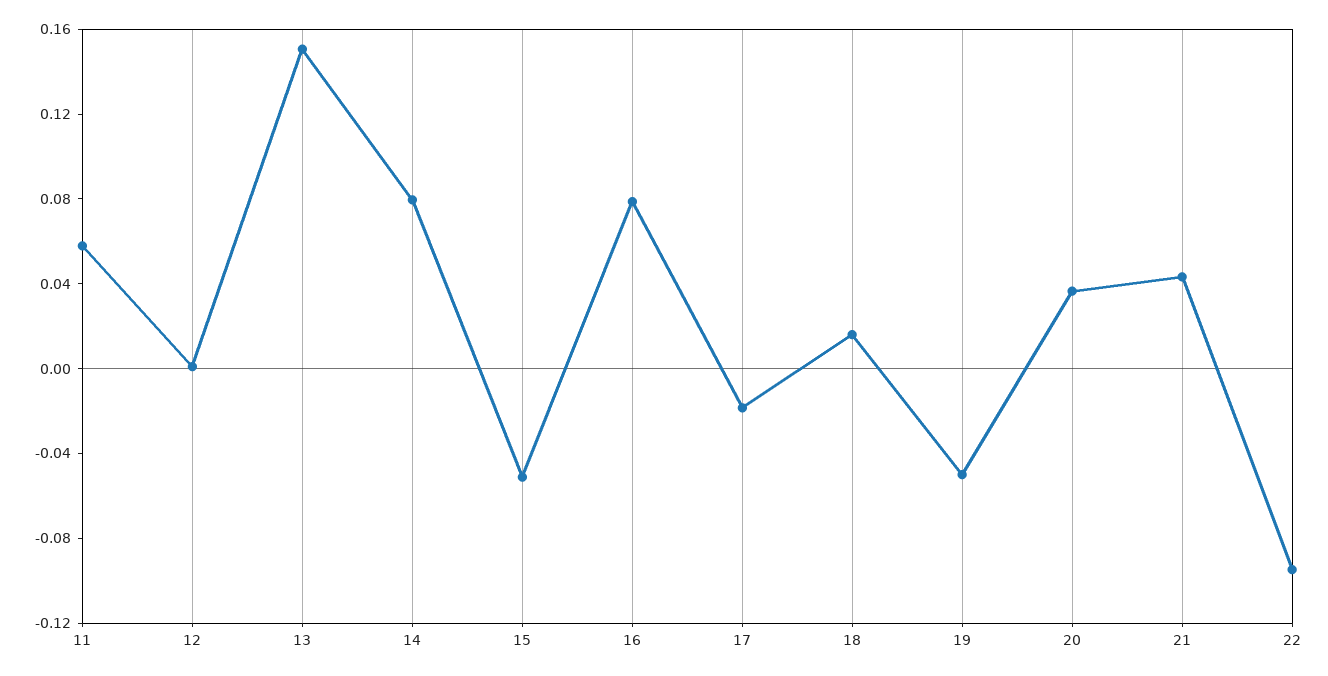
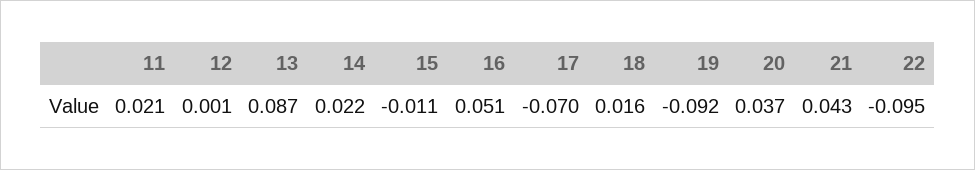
  {
-   "11": 0.06,
+   "11": 0.021,
    "12": 0.001,
-   "13": 0.15,
+   "13": 0.087,
-   "14": 0.08,
+   "14": 0.022,
-   "15": -0.05,
+   "15": -0.011,
-   "16": 0.08,
+   "16": 0.051,
-   "17": -0.02,
+   "17": -0.07,
    "18": 0.016,
-   "19": -0.05,
+   "19": -0.092,
    "20": 0.037,
    "21": 0.043,
    "22": -0.095
  }

